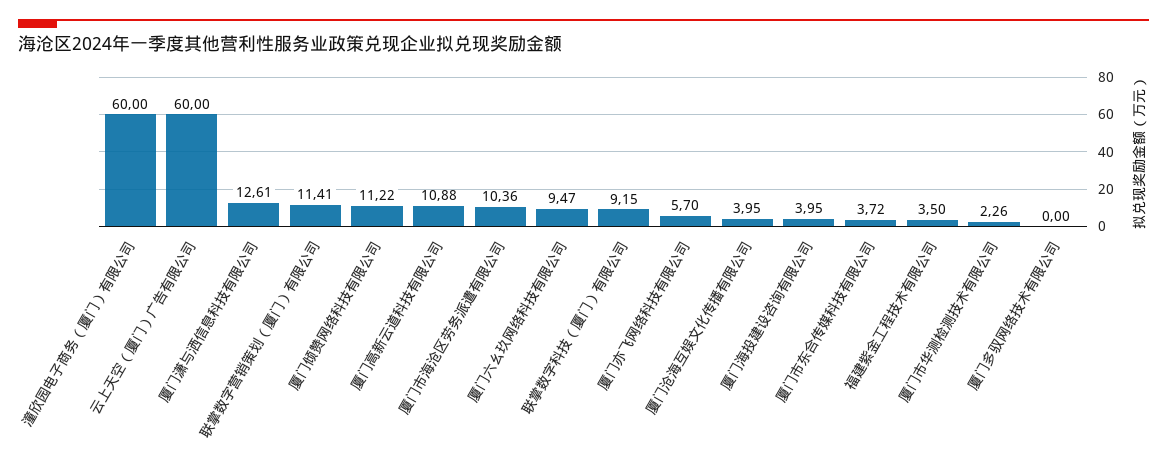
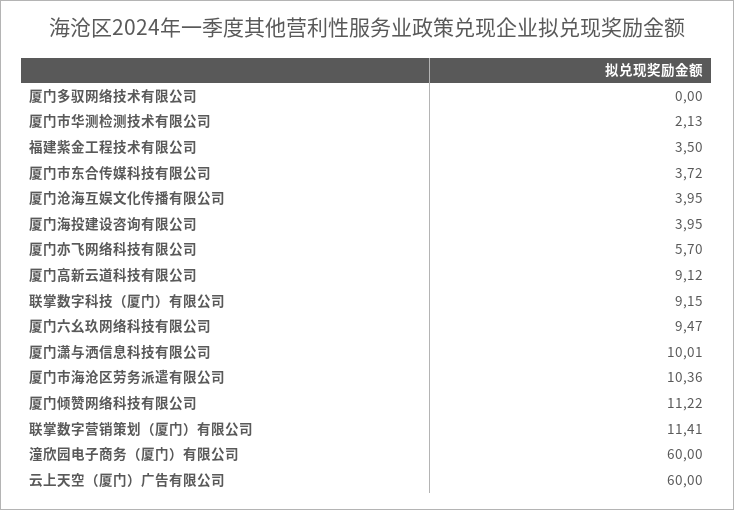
  {
    "潼欣园电子商务（厦门）有限公司": 60,
    "云上天空（厦门）广告有限公司": 60,
-   "厦门潇与洒信息科技有限公司": 12.61,
+   "厦门潇与洒信息科技有限公司": 10.01,
    "联掌数字营销策划（厦门）有限公司": 11.41,
    "厦门倾赞网络科技有限公司": 11.22,
-   "厦门高新云道科技有限公司": 10.88,
+   "厦门高新云道科技有限公司": 9.12,
    "厦门市海沧区劳务派遣有限公司": 10.36,
    "厦门六幺玖网络科技有限公司": 9.47,
    "联掌数字科技（厦门）有限公司": 9.15,
    "厦门亦飞网络科技有限公司": 5.7,
    "厦门沧海互娱文化传播有限公司": 3.95,
    "厦门海投建设咨询有限公司": 3.95,
    "厦门市东合传媒科技有限公司": 3.72,
    "福建紫金工程技术有限公司": 3.5,
-   "厦门市华测检测技术有限公司": 2.26,
+   "厦门市华测检测技术有限公司": 2.13,
    "厦门多驭网络技术有限公司": 0
  }

